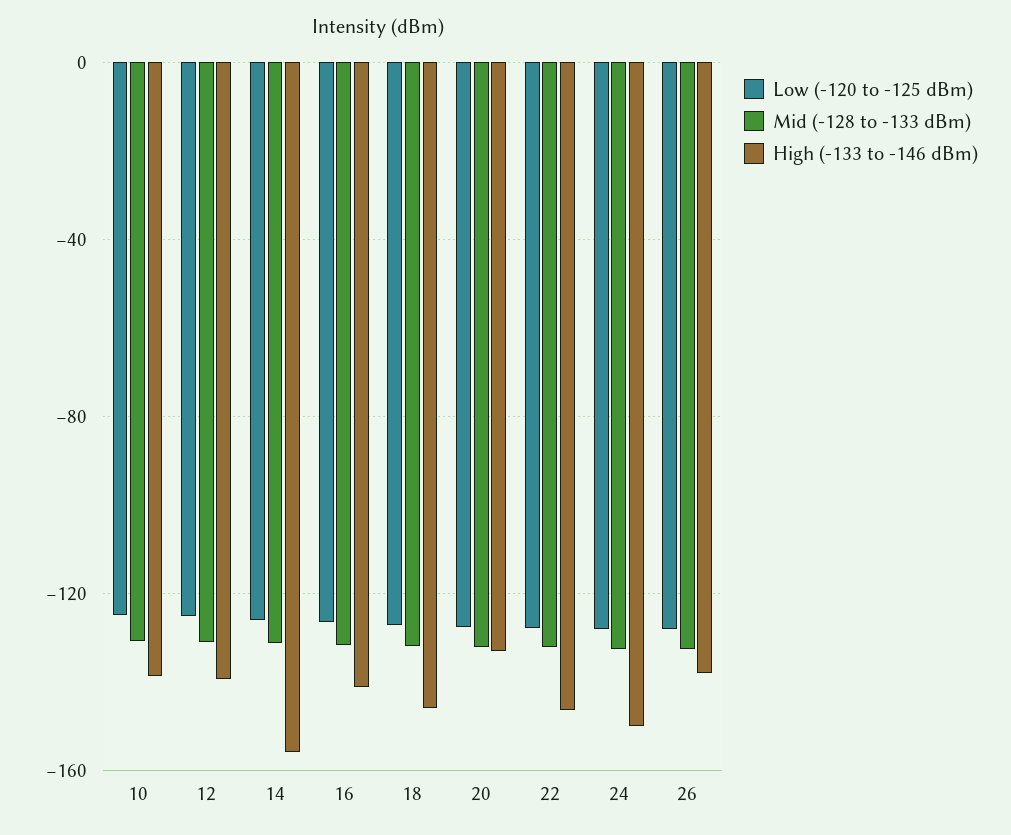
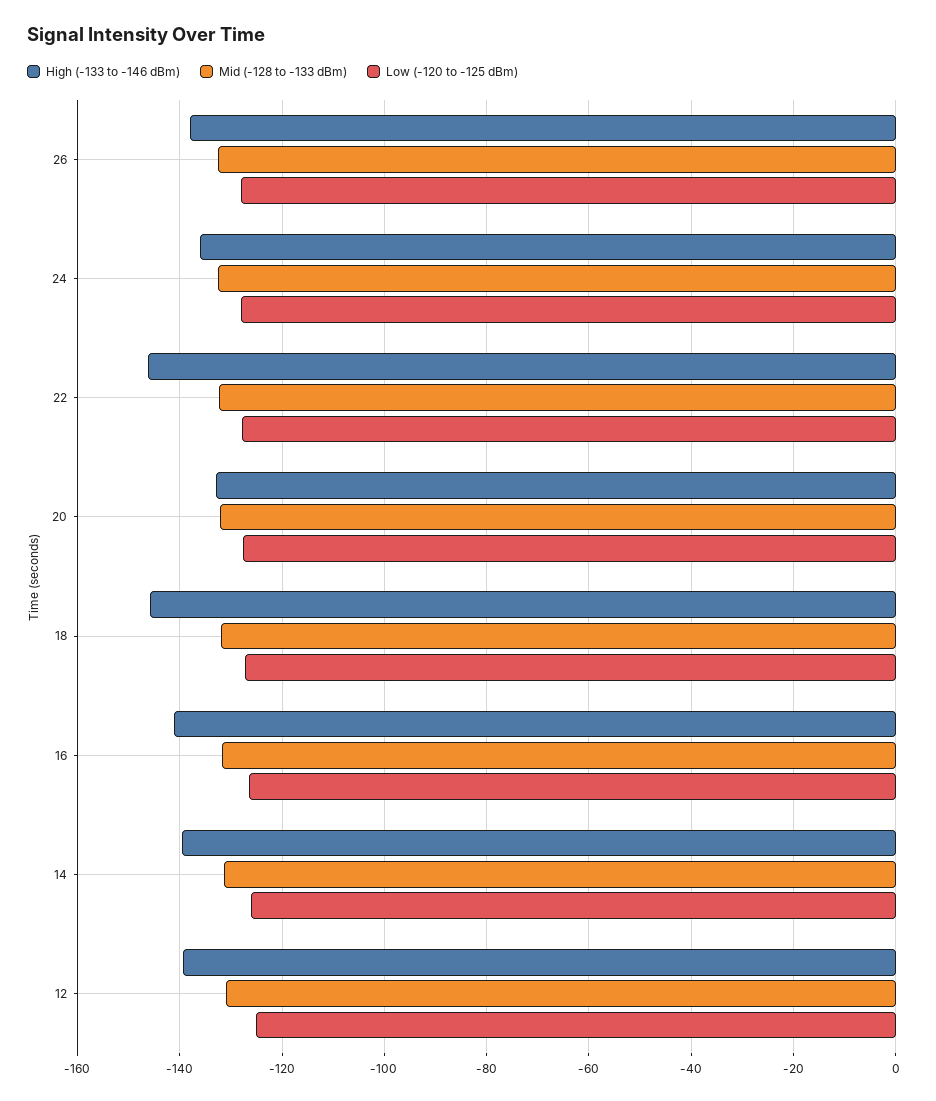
  {
    "Low (-120 to -125 dBm)": {
-     "10": -125,
      "12": -126,
      "14": -126,
      "16": -126,
      "18": -128,
      "20": -128,
      "22": -128,
      "24": -128,
      "26": -128
    },
    "Mid (-128 to -133 dBm)": {
-     "10": -130,
      "12": -132,
      "14": -132,
      "16": -132,
      "18": -132,
      "20": -132,
      "22": -132,
      "24": -132,
      "26": -132
    },
    "High (-133 to -146 dBm)": {
-     "10": -140,
      "12": -140,
-     "14": -155,
+     "14": -140,
      "16": -142,
      "18": -146,
      "20": -134,
      "22": -146,
-     "24": -150,
+     "24": -136,
      "26": -138
    }
  }

